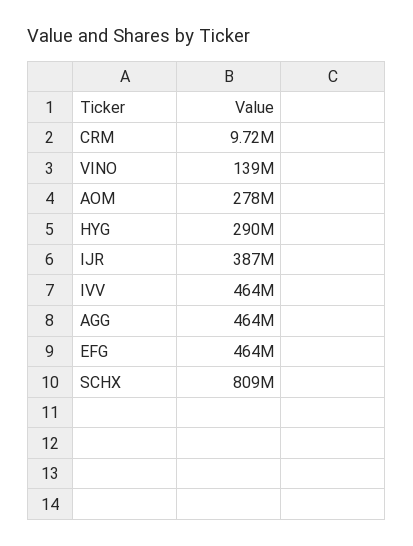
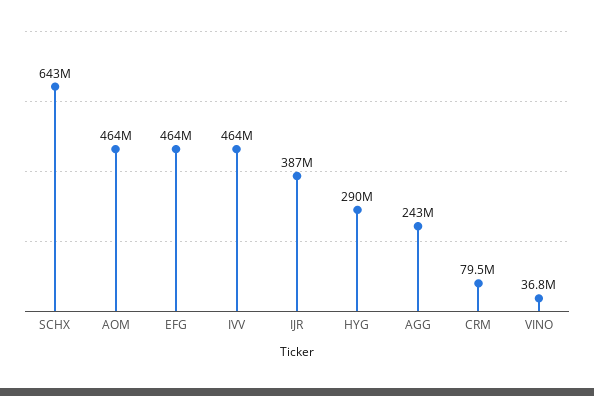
  {
-   "CRM": 9720000,
+   "CRM": 79500000,
-   "VINO": 139000000,
+   "VINO": 36800000,
-   "AOM": 278000000,
+   "AOM": 464000000,
    "HYG": 290000000,
    "IJR": 387000000,
    "IVV": 464000000,
-   "AGG": 464000000,
+   "AGG": 243000000,
    "EFG": 464000000,
-   "SCHX": 809000000
+   "SCHX": 643000000
  }

